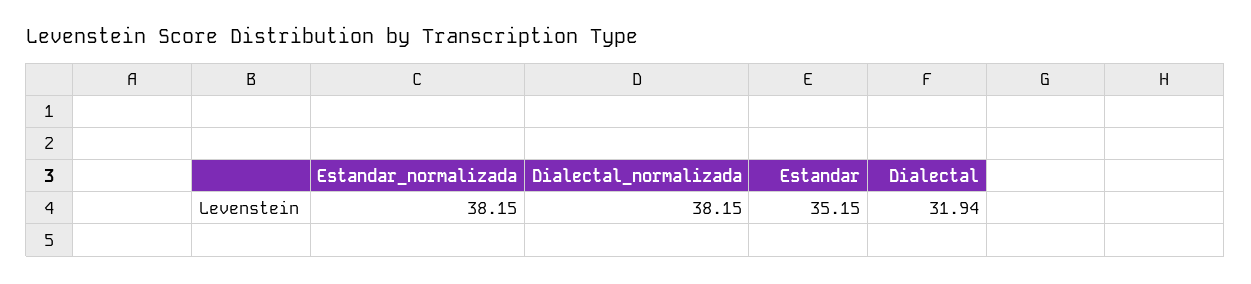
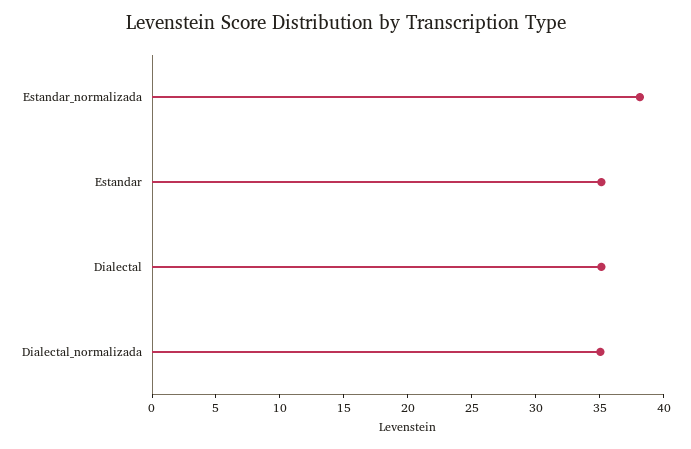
  {
    "Estandar_normalizada": 38.15,
-   "Dialectal_normalizada": 38.15,
+   "Dialectal_normalizada": 35,
    "Estandar": 35.15,
-   "Dialectal": 31.94
+   "Dialectal": 35
  }

